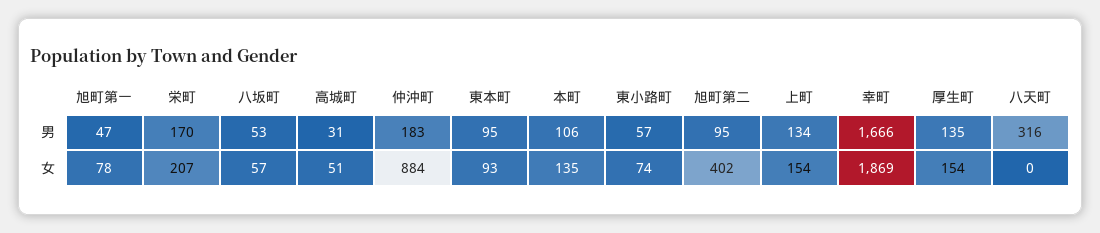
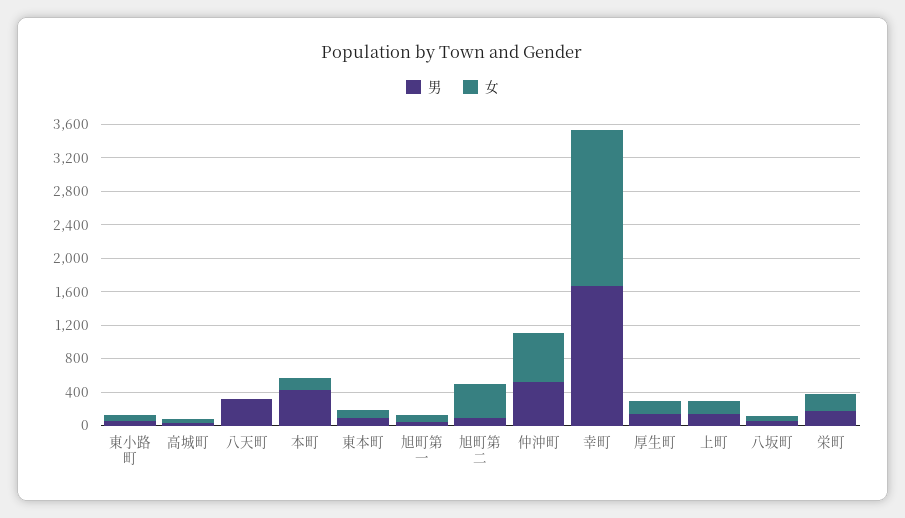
  {
    "男": {
      "旭町第一": 47,
      "栄町": 170,
      "八坂町": 53,
      "高城町": 31,
-     "仲沖町": 183,
+     "仲沖町": 500,
      "東本町": 95,
-     "本町": 106,
+     "本町": 400,
      "東小路町": 57,
      "旭町第二": 95,
      "上町": 134,
      "幸町": 1666,
      "厚生町": 135,
      "八天町": 316
    },
    "女": {
      "旭町第一": 78,
      "栄町": 207,
      "八坂町": 57,
      "高城町": 51,
-     "仲沖町": 884,
+     "仲沖町": 600,
      "東本町": 93,
      "本町": 135,
      "東小路町": 74,
      "旭町第二": 402,
      "上町": 154,
      "幸町": 1869,
      "厚生町": 154,
      "八天町": 0
    }
  }

